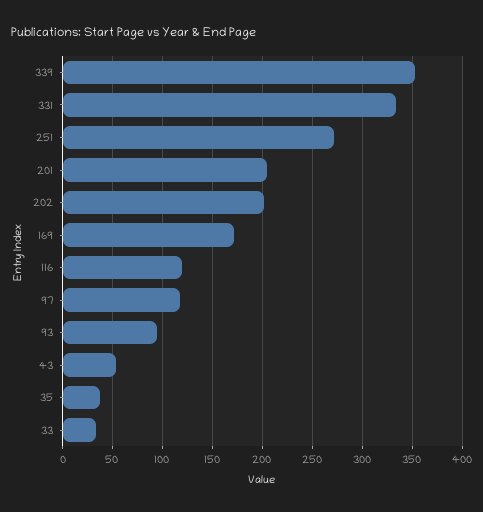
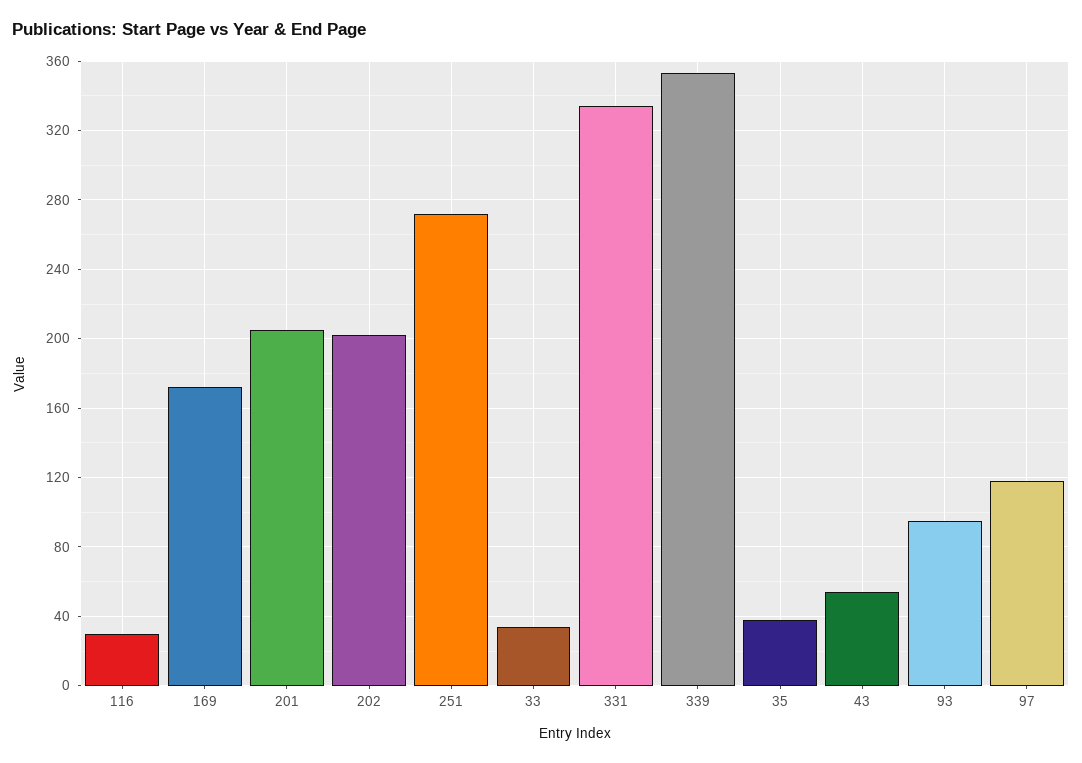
  {
    "339": 355,
    "331": 335,
    "251": 270,
    "201": 205,
    "202": 200,
    "169": 170,
-   "116": 120,
+   "116": 30,
    "97": 120,
    "93": 95,
    "43": 55,
    "35": 40,
    "33": 35
  }

